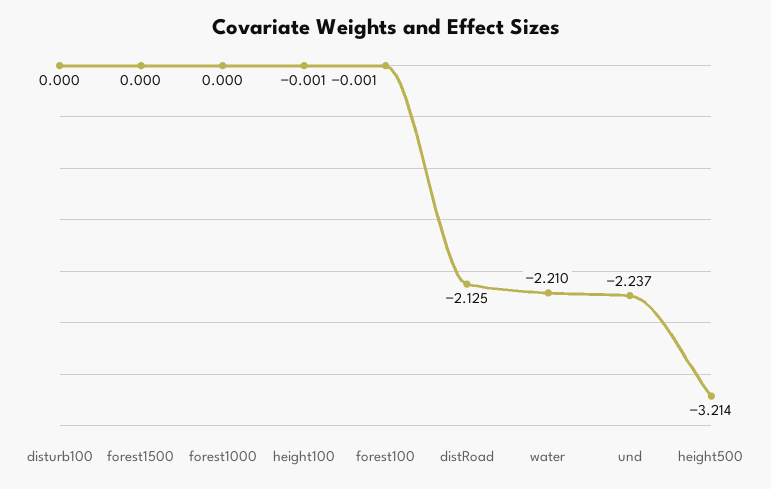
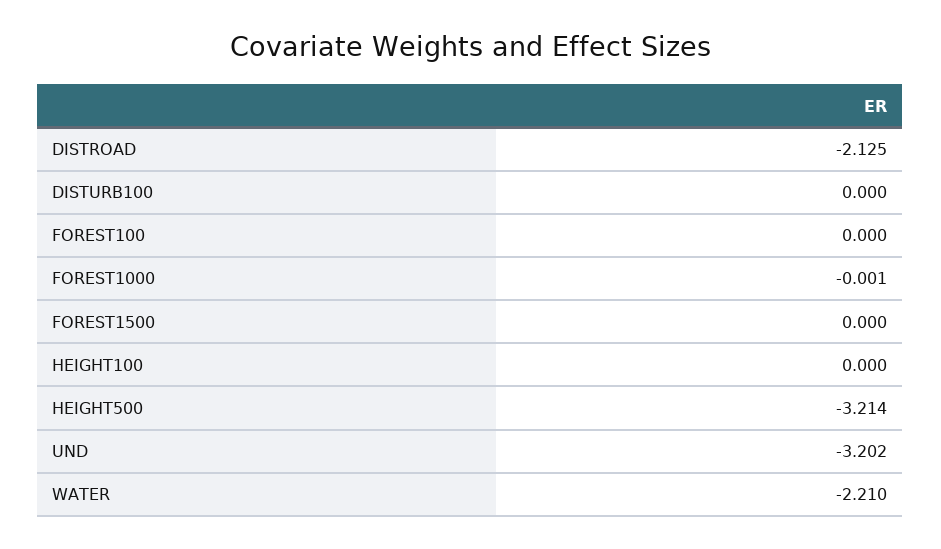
  {
    "disturb100": 0,
    "forest1500": 0,
-   "forest1000": 0,
+   "forest1000": -0.001,
-   "height100": -0.001,
+   "height100": 0,
-   "forest100": -0.001,
+   "forest100": 0,
    "distRoad": -2.125,
    "water": -2.21,
-   "und": -2.237,
+   "und": -3.202,
    "height500": -3.214
  }

